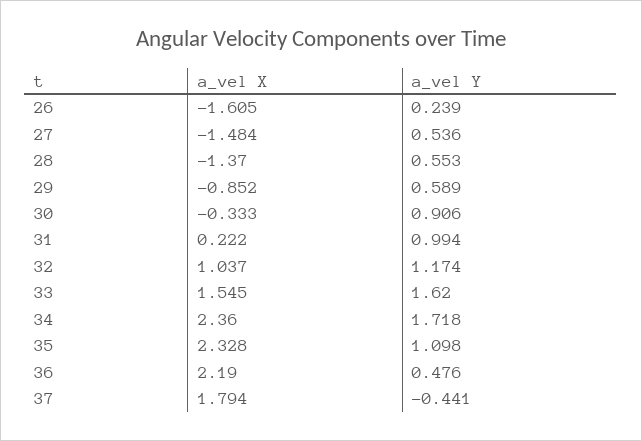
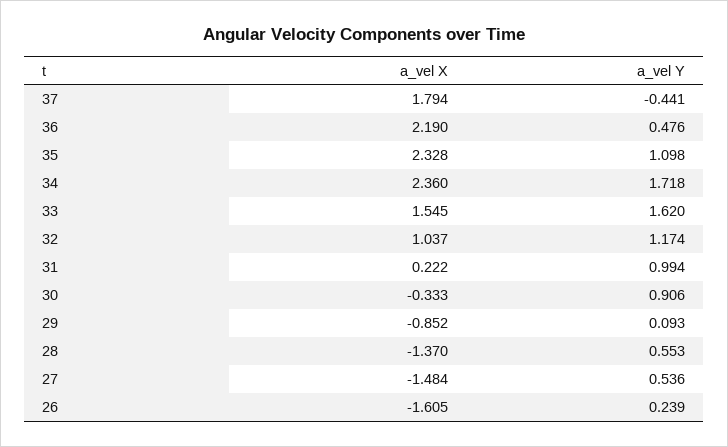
  {
    "a_vel X": {
      "26": -1.605,
      "27": -1.484,
      "28": -1.37,
      "29": -0.852,
      "30": -0.333,
      "31": 0.222,
      "32": 1.037,
      "33": 1.545,
      "34": 2.36,
      "35": 2.328,
      "36": 2.19,
      "37": 1.794
    },
    "a_vel Y": {
      "26": 0.239,
      "27": 0.536,
      "28": 0.553,
-     "29": 0.589,
+     "29": 0.093,
      "30": 0.906,
      "31": 0.994,
      "32": 1.174,
      "33": 1.62,
      "34": 1.718,
      "35": 1.098,
      "36": 0.476,
      "37": -0.441
    }
  }

